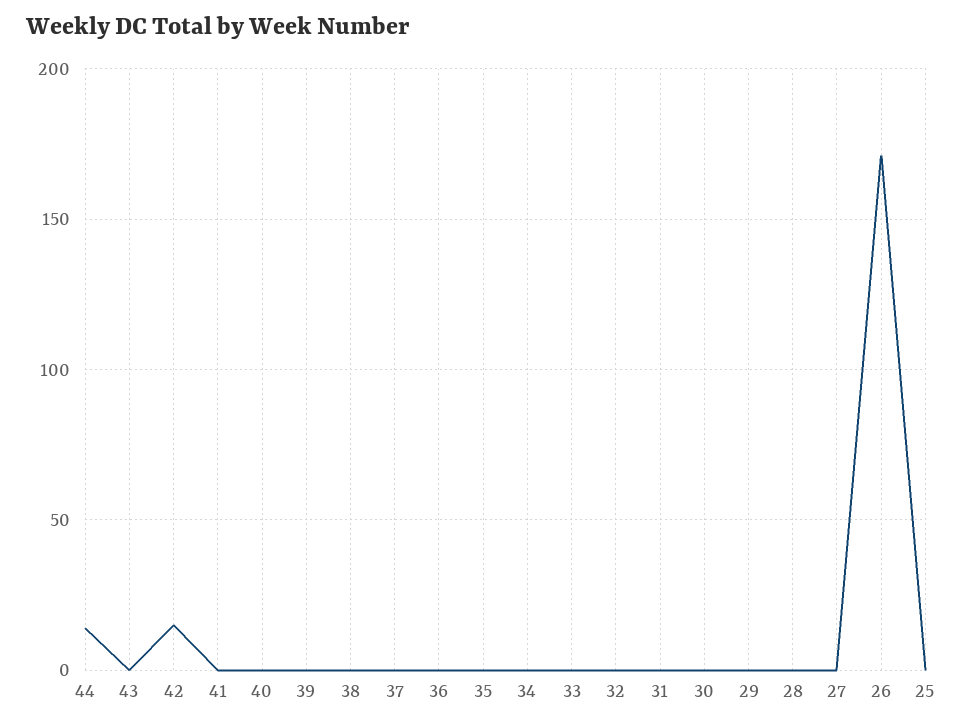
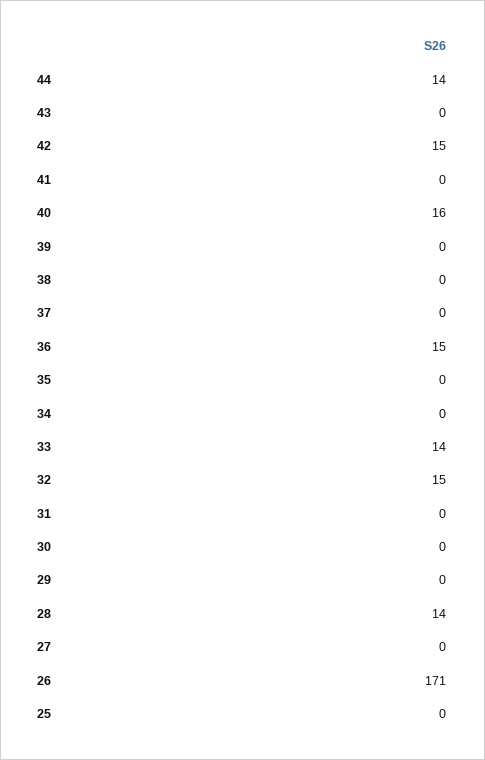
  {
    "44": 14,
    "43": 0,
    "42": 15,
    "41": 0,
-   "40": 0,
+   "40": 16,
    "39": 0,
    "38": 0,
    "37": 0,
-   "36": 0,
+   "36": 15,
    "35": 0,
    "34": 0,
-   "33": 0,
+   "33": 14,
-   "32": 0,
+   "32": 15,
    "31": 0,
    "30": 0,
    "29": 0,
-   "28": 0,
+   "28": 14,
    "27": 0,
    "26": 171,
    "25": 0
  }

